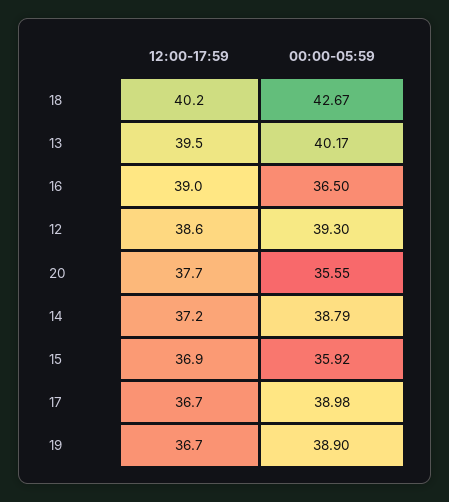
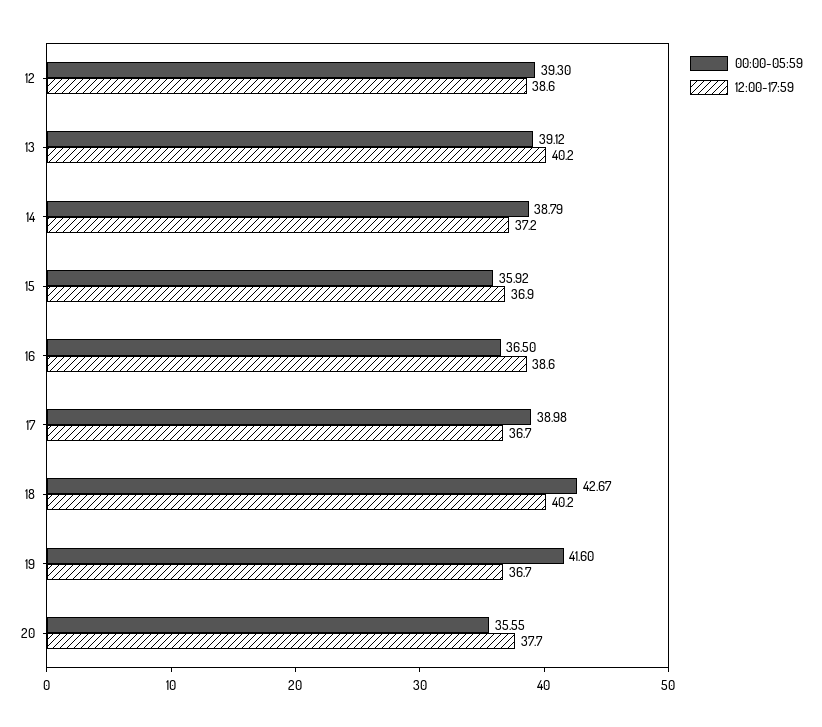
  {
    "12:00-17:59": {
      "18": 40.2,
-     "13": 39.5,
+     "13": 40.2,
-     "16": 39,
+     "16": 38.6,
      "12": 38.6,
      "20": 37.7,
      "14": 37.2,
      "15": 36.9,
      "17": 36.7,
      "19": 36.7
    },
    "00:00-05:59": {
      "18": 42.67,
-     "13": 40.17,
+     "13": 39.12,
      "16": 36.5,
      "12": 39.3,
      "20": 35.55,
      "14": 38.79,
      "15": 35.92,
      "17": 38.98,
-     "19": 38.9
+     "19": 41.6
    }
  }

